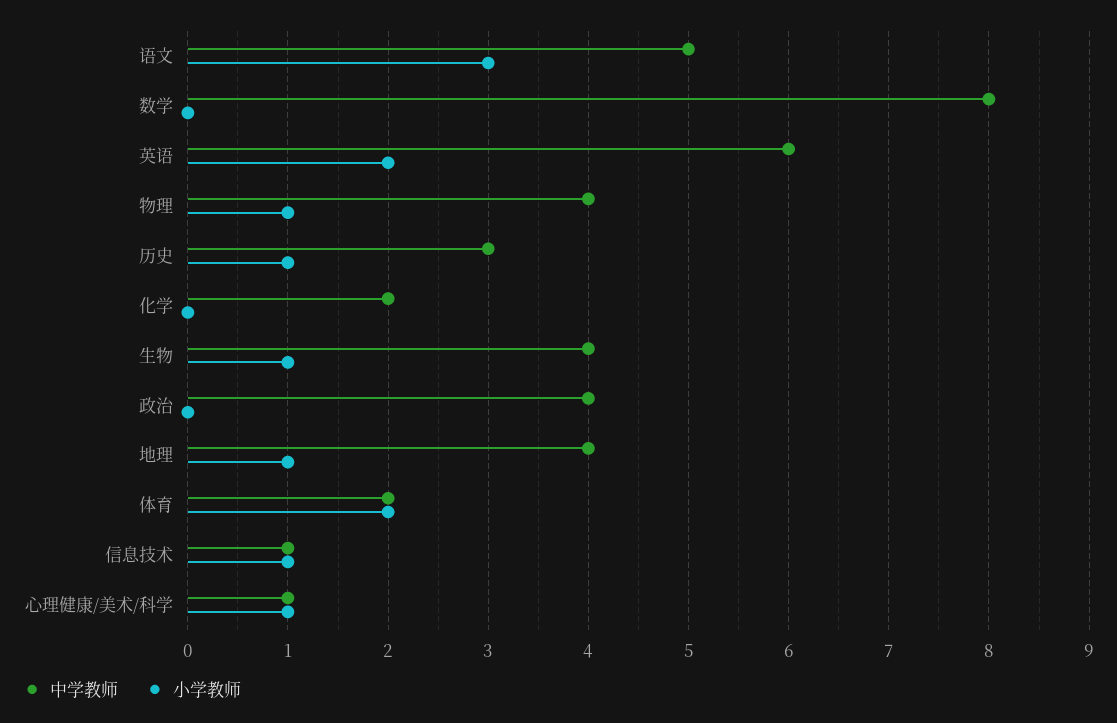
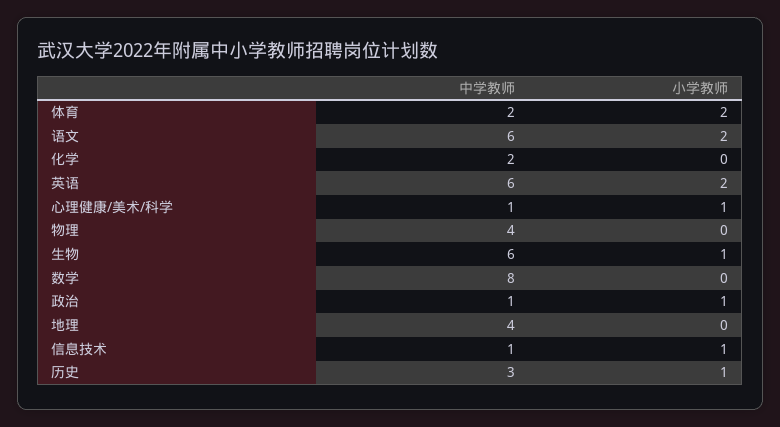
  {
    "中学教师": {
-     "语文": 5,
+     "语文": 6,
      "数学": 8,
      "英语": 6,
      "物理": 4,
      "历史": 3,
      "化学": 2,
-     "生物": 4,
+     "生物": 6,
-     "政治": 4,
+     "政治": 1,
      "地理": 4,
      "体育": 2,
      "信息技术": 1,
      "心理健康/美术/科学": 1
    },
    "小学教师": {
-     "语文": 3,
+     "语文": 2,
      "数学": 0,
      "英语": 2,
-     "物理": 1,
+     "物理": 0,
      "历史": 1,
      "化学": 0,
      "生物": 1,
-     "政治": 0,
+     "政治": 1,
-     "地理": 1,
+     "地理": 0,
      "体育": 2,
      "信息技术": 1,
      "心理健康/美术/科学": 1
    }
  }

